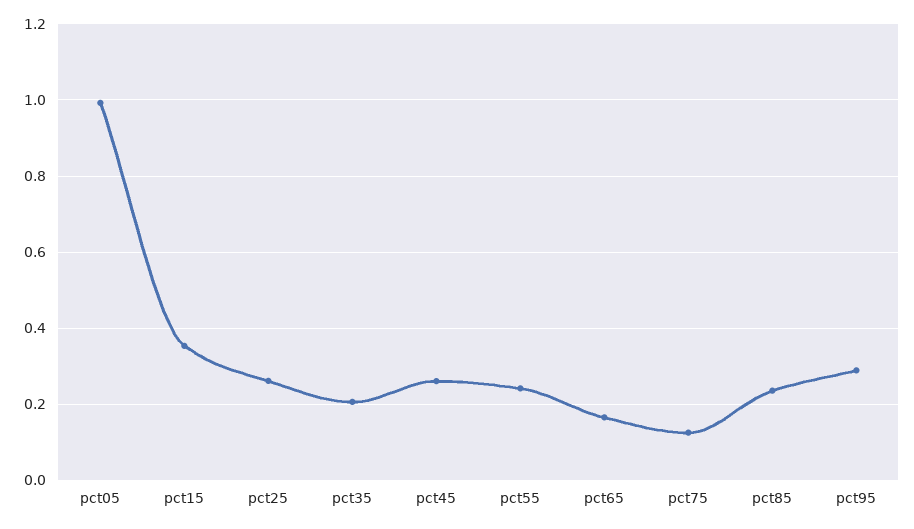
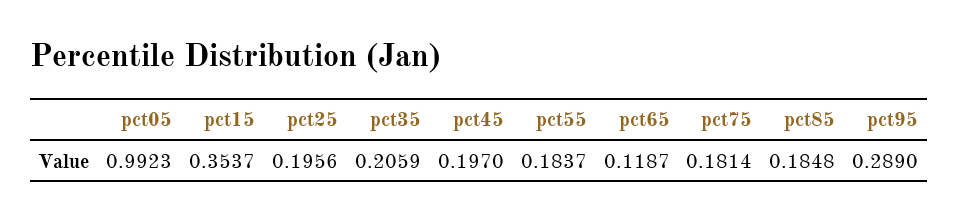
  {
    "pct05": 0.9923,
    "pct15": 0.3537,
-   "pct25": 0.26,
+   "pct25": 0.1956,
    "pct35": 0.2059,
-   "pct45": 0.26,
+   "pct45": 0.197,
-   "pct55": 0.24,
+   "pct55": 0.1837,
-   "pct65": 0.16,
+   "pct65": 0.1187,
-   "pct75": 0.12,
+   "pct75": 0.1814,
-   "pct85": 0.24,
+   "pct85": 0.1848,
    "pct95": 0.289
  }

